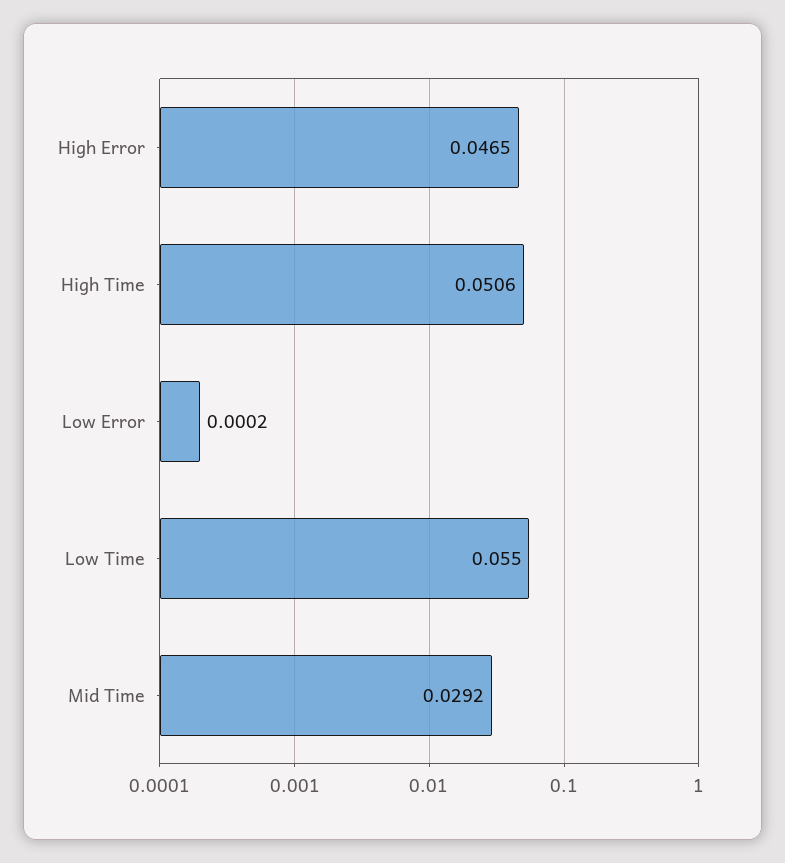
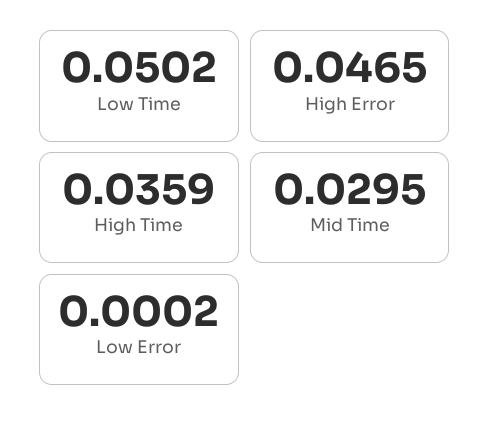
  {
    "High Error": 0.0465,
-   "High Time": 0.0506,
+   "High Time": 0.0359,
    "Low Error": 0.0002,
-   "Low Time": 0.055,
+   "Low Time": 0.0502,
-   "Mid Time": 0.0292
+   "Mid Time": 0.0295
  }

